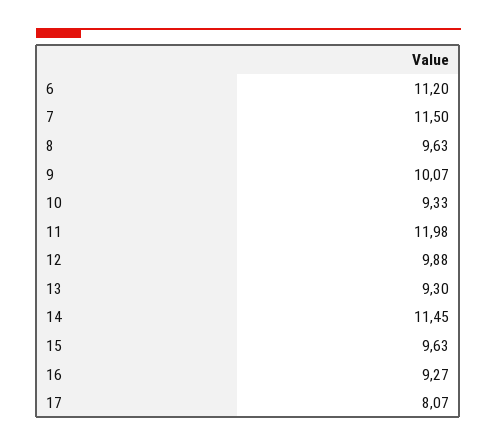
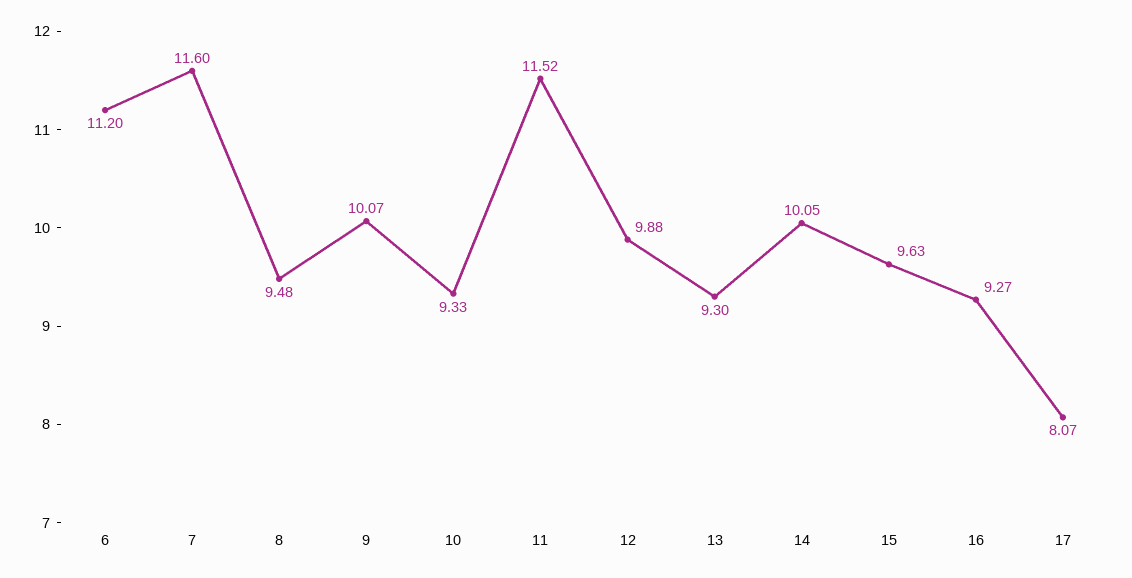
  {
    "6": 11.2,
-   "7": 11.5,
+   "7": 11.6,
-   "8": 9.63,
+   "8": 9.48,
    "9": 10.07,
    "10": 9.33,
-   "11": 11.98,
+   "11": 11.52,
    "12": 9.88,
    "13": 9.3,
-   "14": 11.45,
+   "14": 10.05,
    "15": 9.63,
    "16": 9.27,
    "17": 8.07
  }

